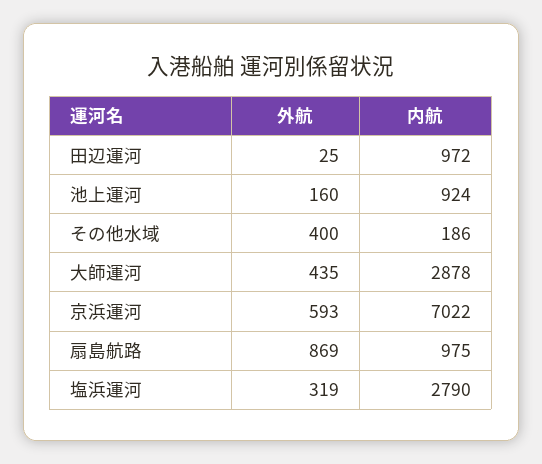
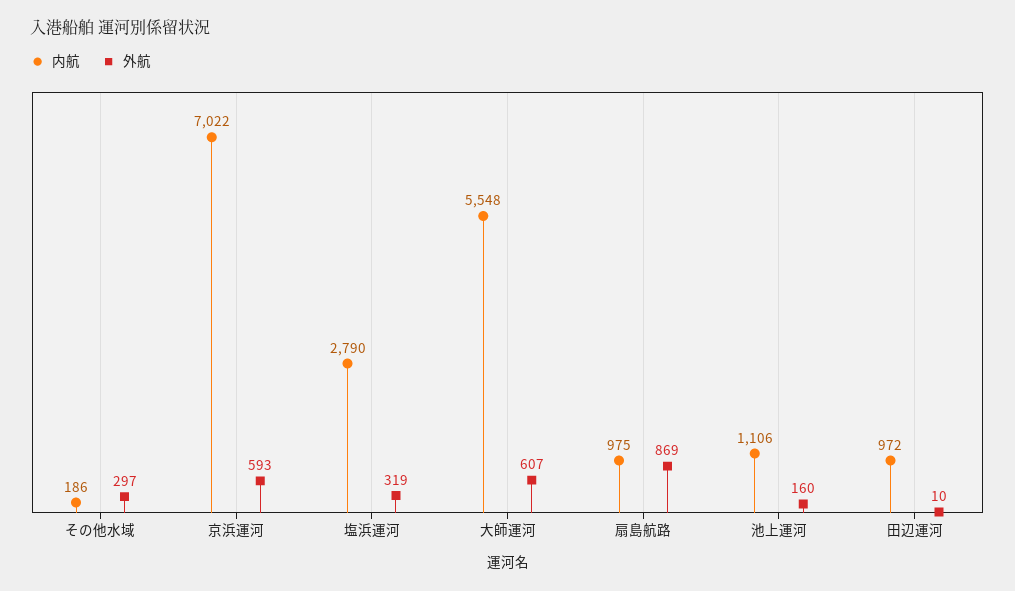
  {
    "外航": {
-     "田辺運河": 25,
+     "田辺運河": 10,
      "池上運河": 160,
-     "その他水域": 400,
+     "その他水域": 297,
-     "大師運河": 435,
+     "大師運河": 607,
      "京浜運河": 593,
      "扇島航路": 869,
      "塩浜運河": 319
    },
    "内航": {
      "田辺運河": 972,
-     "池上運河": 924,
+     "池上運河": 1106,
      "その他水域": 186,
-     "大師運河": 2878,
+     "大師運河": 5548,
      "京浜運河": 7022,
      "扇島航路": 975,
      "塩浜運河": 2790
    }
  }

